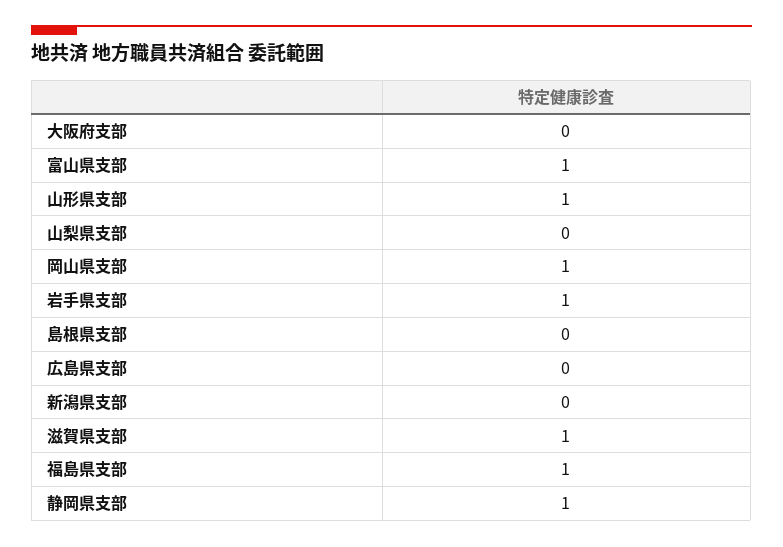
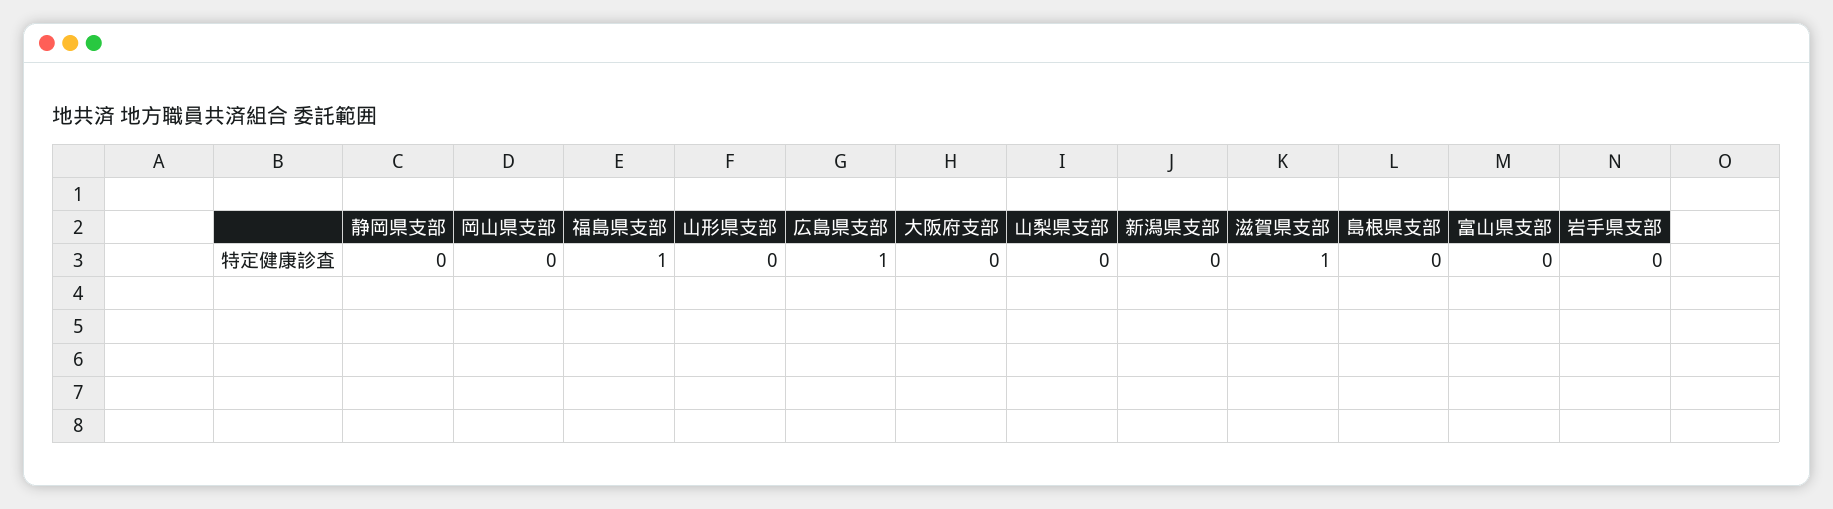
  {
    "大阪府支部": 0,
-   "富山県支部": 1,
+   "富山県支部": 0,
-   "山形県支部": 1,
+   "山形県支部": 0,
    "山梨県支部": 0,
-   "岡山県支部": 1,
+   "岡山県支部": 0,
-   "岩手県支部": 1,
+   "岩手県支部": 0,
    "島根県支部": 0,
-   "広島県支部": 0,
+   "広島県支部": 1,
    "新潟県支部": 0,
    "滋賀県支部": 1,
    "福島県支部": 1,
-   "静岡県支部": 1
+   "静岡県支部": 0
  }

